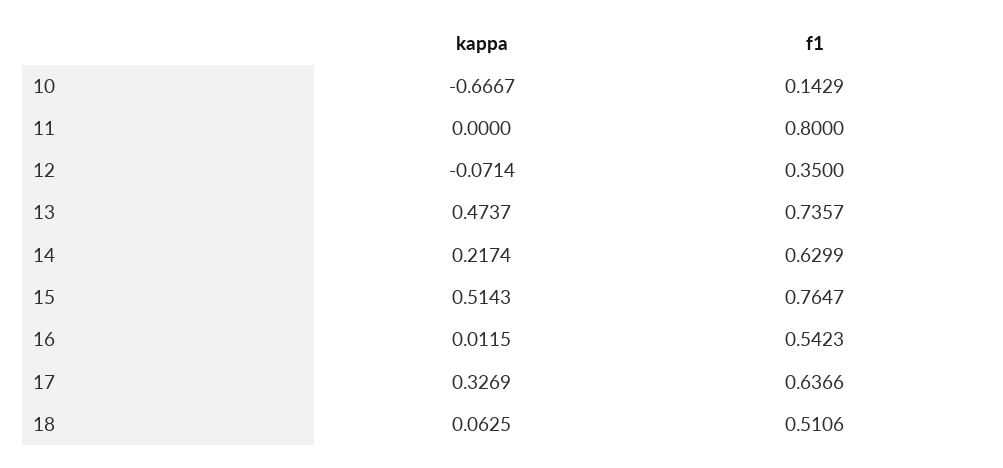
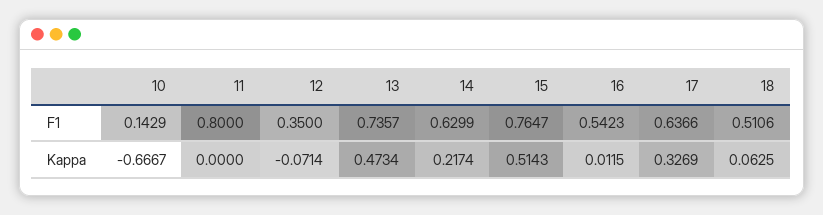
  {
    "kappa": {
      "10": -0.6667,
      "11": 0,
      "12": -0.0714,
-     "13": 0.4737,
+     "13": 0.4734,
      "14": 0.2174,
      "15": 0.5143,
      "16": 0.0115,
      "17": 0.3269,
      "18": 0.0625
    },
    "f1": {
      "10": 0.1429,
      "11": 0.8,
      "12": 0.35,
      "13": 0.7357,
      "14": 0.6299,
      "15": 0.7647,
      "16": 0.5423,
      "17": 0.6366,
      "18": 0.5106
    }
  }

